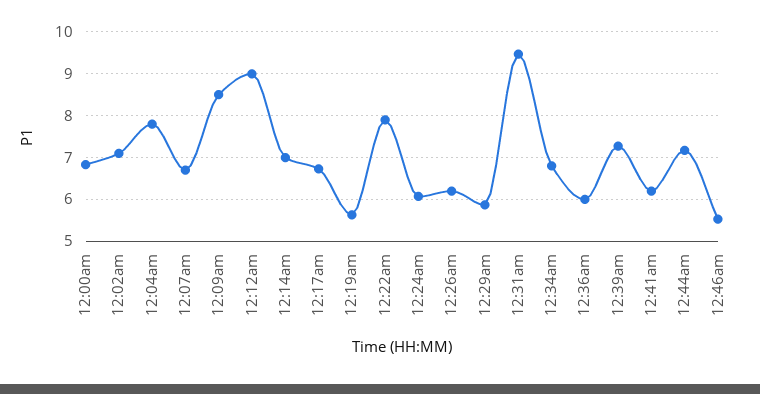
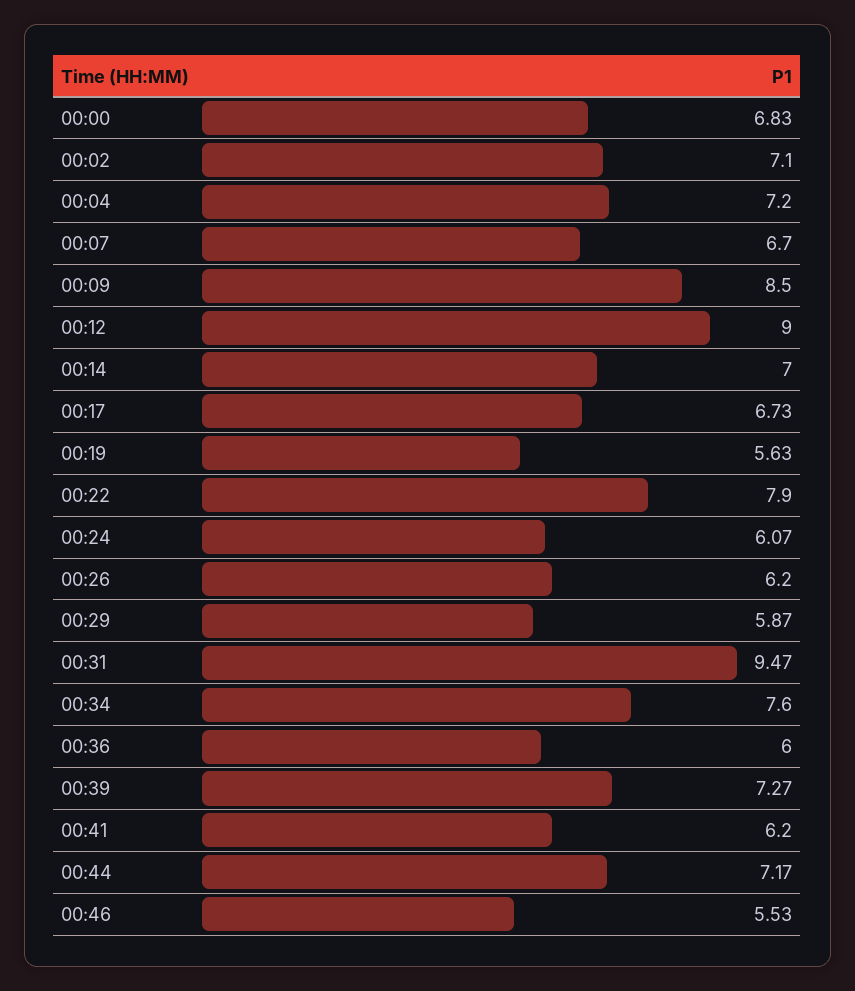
  {
    "12:00am": 6.83,
    "12:02am": 7.1,
-   "12:04am": 7.8,
+   "12:04am": 7.2,
    "12:07am": 6.7,
    "12:09am": 8.5,
    "12:12am": 9,
    "12:14am": 7,
    "12:17am": 6.73,
    "12:19am": 5.63,
    "12:22am": 7.9,
    "12:24am": 6.07,
    "12:26am": 6.2,
    "12:29am": 5.87,
    "12:31am": 9.47,
-   "12:34am": 6.8,
+   "12:34am": 7.6,
    "12:36am": 6,
    "12:39am": 7.27,
    "12:41am": 6.2,
    "12:44am": 7.17,
    "12:46am": 5.53
  }

